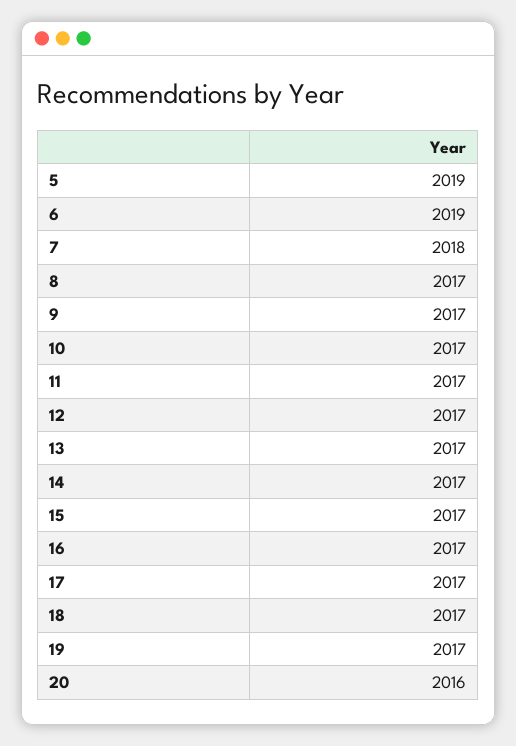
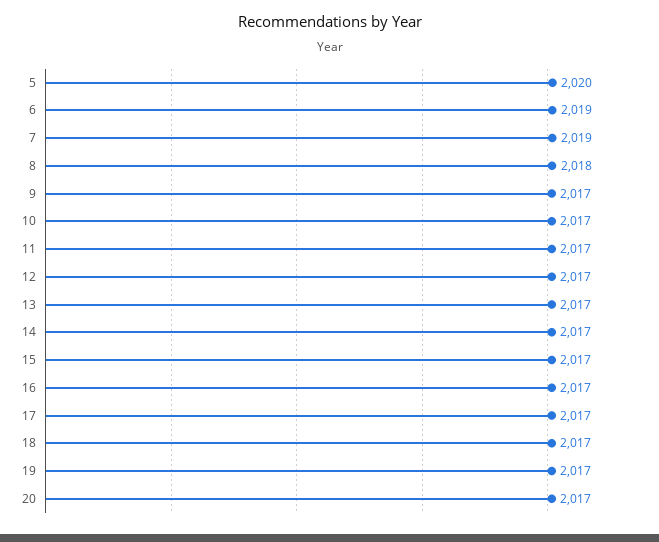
  {
-   "5": 2019,
+   "5": 2020,
    "6": 2019,
-   "7": 2018,
+   "7": 2019,
-   "8": 2017,
+   "8": 2018,
    "9": 2017,
    "10": 2017,
    "11": 2017,
    "12": 2017,
    "13": 2017,
    "14": 2017,
    "15": 2017,
    "16": 2017,
    "17": 2017,
    "18": 2017,
    "19": 2017,
-   "20": 2016
+   "20": 2017
  }

